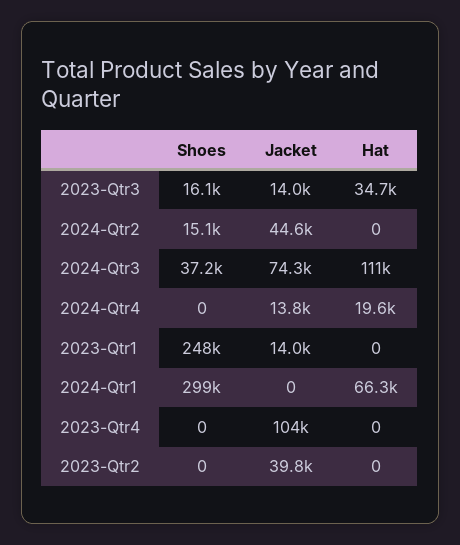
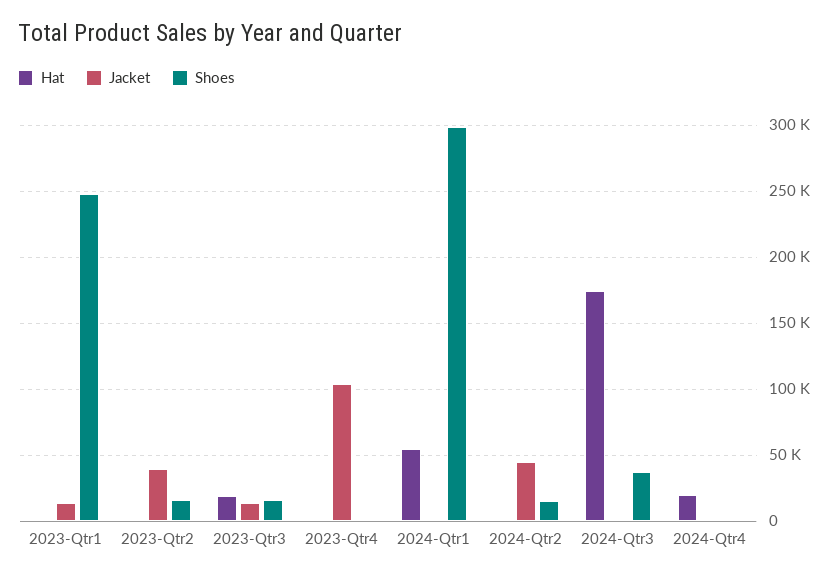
  {
    "Shoes": {
      "2023-Qtr3": 16100,
      "2024-Qtr2": 15100,
      "2024-Qtr3": 37200,
      "2024-Qtr4": 0,
      "2023-Qtr1": 248000,
      "2024-Qtr1": 299000,
      "2023-Qtr4": 0,
-     "2023-Qtr2": 0
+     "2023-Qtr2": 15000
    },
    "Jacket": {
      "2023-Qtr3": 14000,
      "2024-Qtr2": 44600,
-     "2024-Qtr3": 74300,
+     "2024-Qtr3": 0,
-     "2024-Qtr4": 13800,
+     "2024-Qtr4": 0,
      "2023-Qtr1": 14000,
      "2024-Qtr1": 0,
      "2023-Qtr4": 104000,
      "2023-Qtr2": 39800
    },
    "Hat": {
-     "2023-Qtr3": 34700,
+     "2023-Qtr3": 20000,
      "2024-Qtr2": 0,
-     "2024-Qtr3": 111000,
+     "2024-Qtr3": 175000,
      "2024-Qtr4": 19600,
      "2023-Qtr1": 0,
-     "2024-Qtr1": 66300,
+     "2024-Qtr1": 55000,
      "2023-Qtr4": 0,
      "2023-Qtr2": 0
    }
  }

